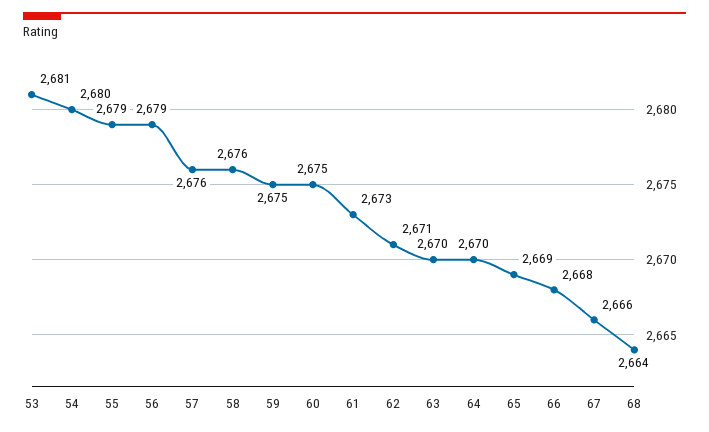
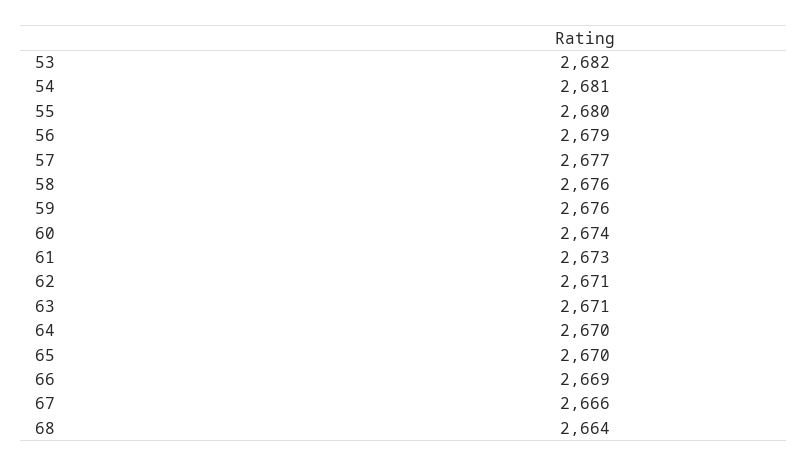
  {
-   "53": 2681,
+   "53": 2682,
-   "54": 2680,
+   "54": 2681,
-   "55": 2679,
+   "55": 2680,
    "56": 2679,
-   "57": 2676,
+   "57": 2677,
    "58": 2676,
-   "59": 2675,
+   "59": 2676,
-   "60": 2675,
+   "60": 2674,
    "61": 2673,
    "62": 2671,
-   "63": 2670,
+   "63": 2671,
    "64": 2670,
-   "65": 2669,
+   "65": 2670,
-   "66": 2668,
+   "66": 2669,
    "67": 2666,
    "68": 2664
  }

